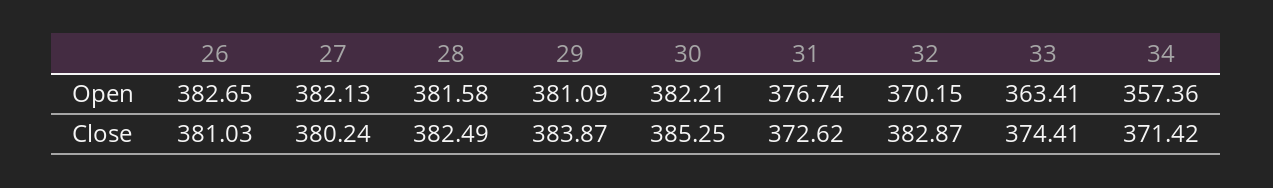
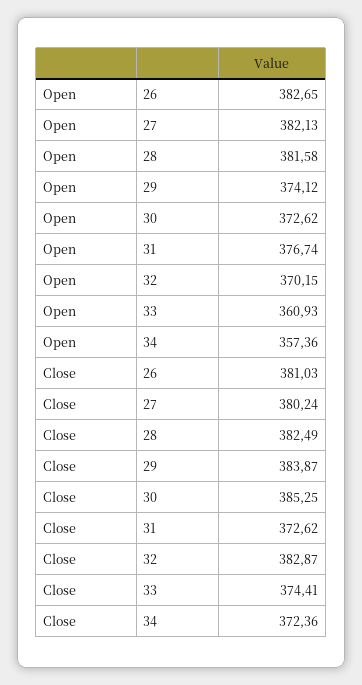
  {
    "26": {
      "Open": 382.65,
      "Close": 381.03
    },
    "27": {
      "Open": 382.13,
      "Close": 380.24
    },
    "28": {
      "Open": 381.58,
      "Close": 382.49
    },
    "29": {
-     "Open": 381.09,
+     "Open": 374.12,
      "Close": 383.87
    },
    "30": {
-     "Open": 382.21,
+     "Open": 372.62,
      "Close": 385.25
    },
    "31": {
      "Open": 376.74,
      "Close": 372.62
    },
    "32": {
      "Open": 370.15,
      "Close": 382.87
    },
    "33": {
-     "Open": 363.41,
+     "Open": 360.93,
      "Close": 374.41
    },
    "34": {
      "Open": 357.36,
-     "Close": 371.42
+     "Close": 372.36
    }
  }

